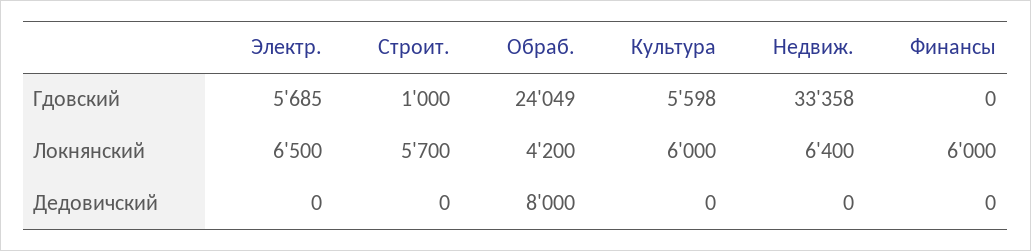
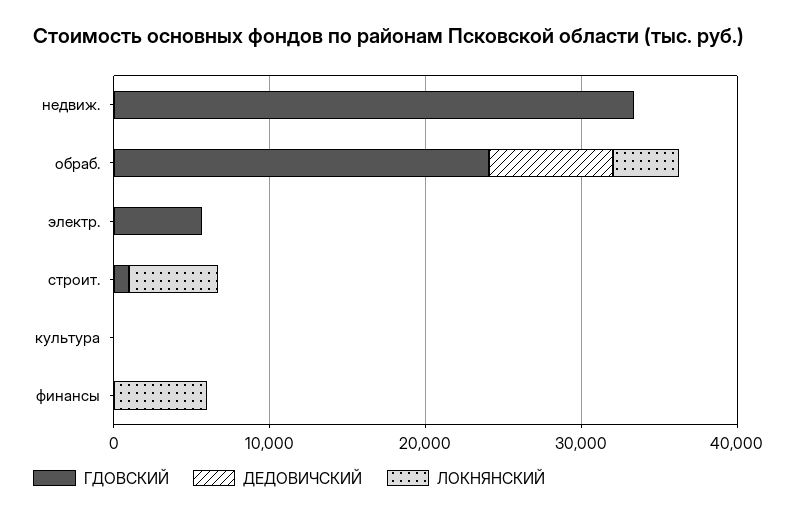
  {
    "Гдовский": {
      "Электр.": 5685,
      "Строит.": 1000,
      "Обраб.": 24049,
-     "Культура": 5598,
+     "Культура": 0,
      "Недвиж.": 33358,
      "Финансы": 0
    },
    "Локнянский": {
-     "Электр.": 6500,
+     "Электр.": 0,
      "Строит.": 5700,
      "Обраб.": 4200,
-     "Культура": 6000,
+     "Культура": 0,
-     "Недвиж.": 6400,
+     "Недвиж.": 0,
      "Финансы": 6000
    },
    "Дедовичский": {
      "Электр.": 0,
      "Строит.": 0,
      "Обраб.": 8000,
      "Культура": 0,
      "Недвиж.": 0,
      "Финансы": 0
    }
  }

